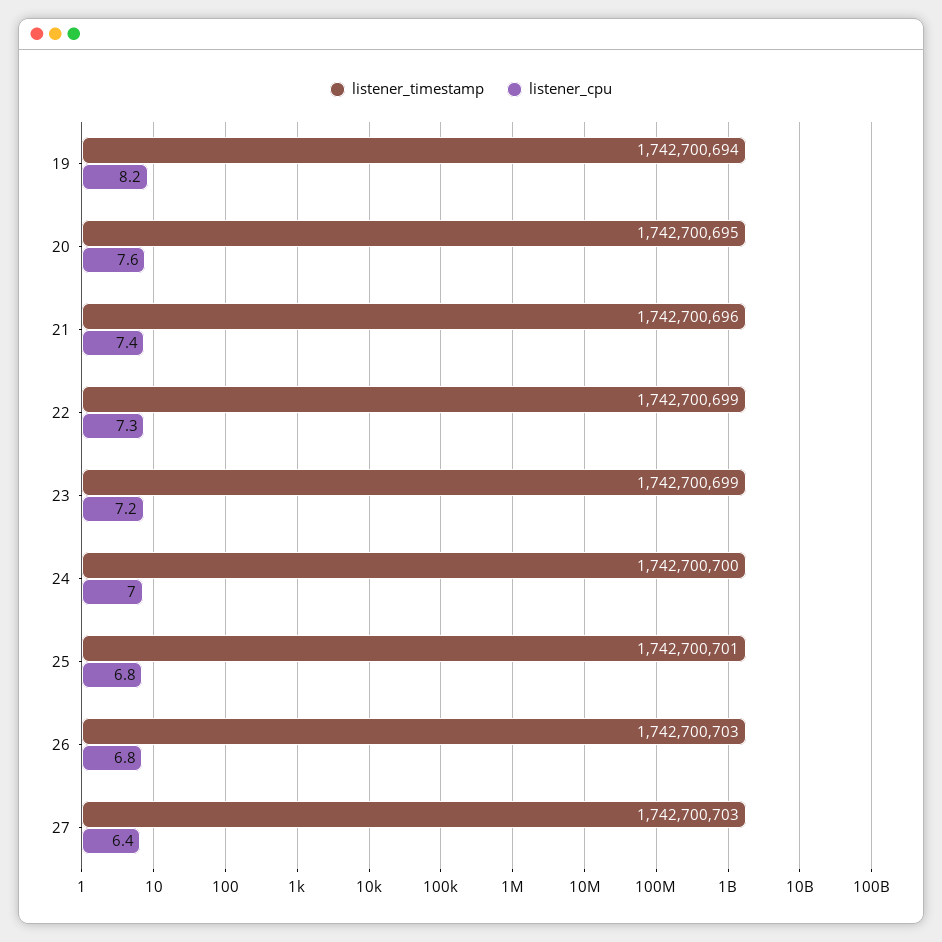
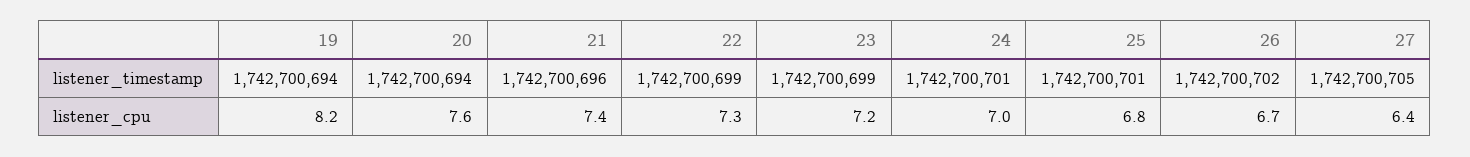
  {
    "listener_timestamp": {
      "19": 1742700694,
-     "20": 1742700695,
+     "20": 1742700694,
      "21": 1742700696,
      "22": 1742700699,
      "23": 1742700699,
-     "24": 1742700700,
+     "24": 1742700701,
      "25": 1742700701,
-     "26": 1742700703,
+     "26": 1742700702,
-     "27": 1742700703
+     "27": 1742700705
    },
    "listener_cpu": {
      "19": 8.2,
      "20": 7.6,
      "21": 7.4,
      "22": 7.3,
      "23": 7.2,
      "24": 7,
      "25": 6.8,
-     "26": 6.8,
+     "26": 6.7,
      "27": 6.4
    }
  }

